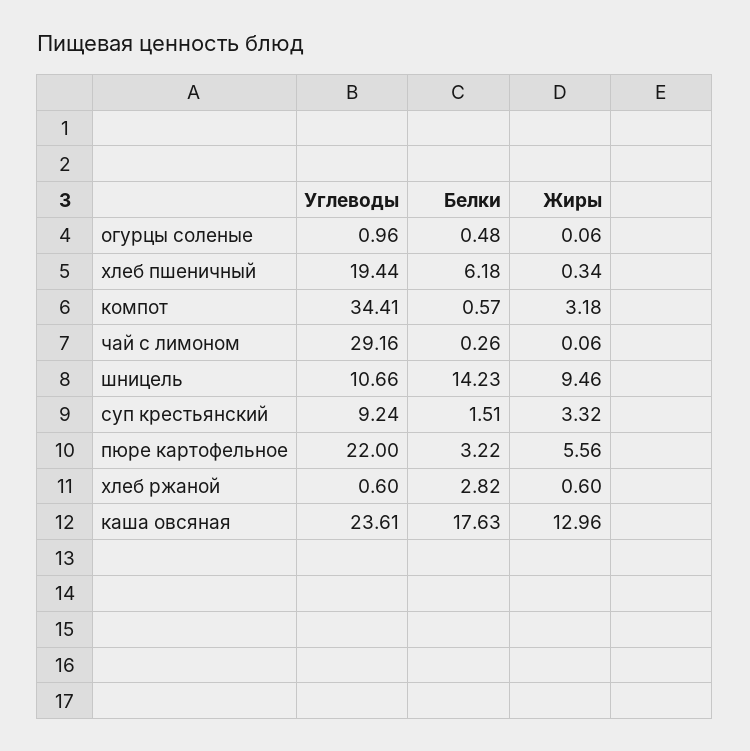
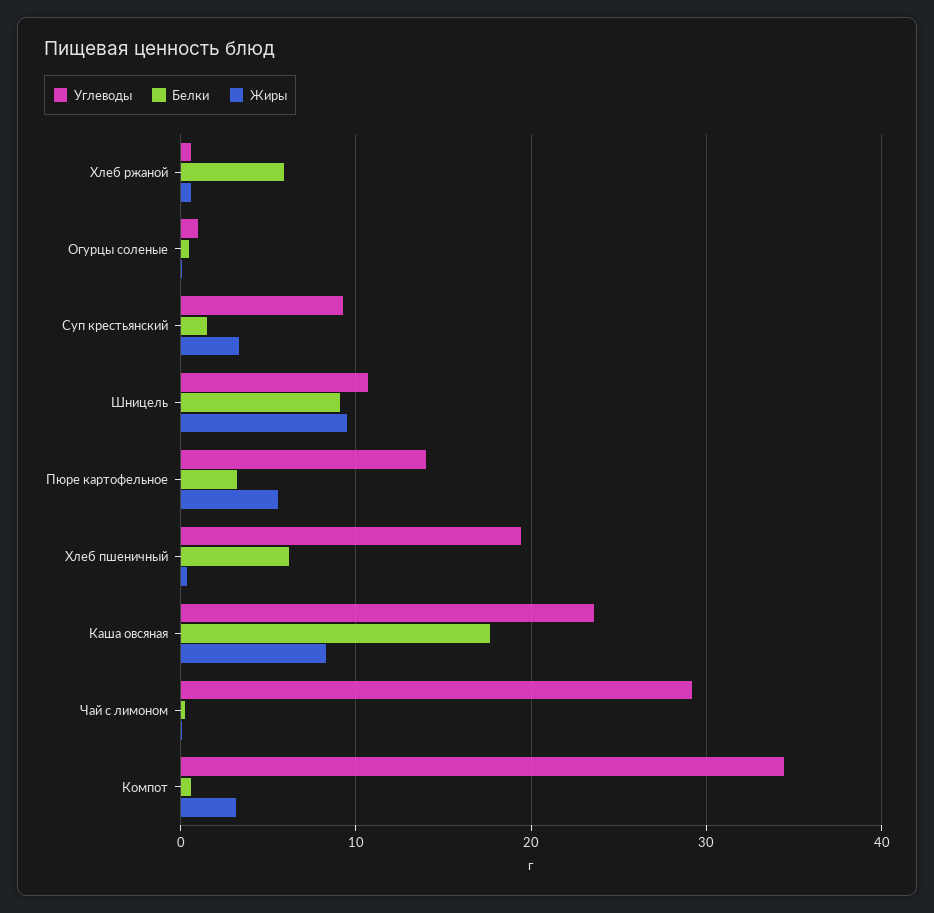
  {
    "Углеводы": {
      "огурцы соленые": 0.96,
      "хлеб пшеничный": 19.44,
      "компот": 34.41,
      "чай с лимоном": 29.16,
      "шницель": 10.66,
      "суп крестьянский": 9.24,
-     "пюре картофельное": 22,
+     "пюре картофельное": 14,
      "хлеб ржаной": 0.6,
      "каша овсяная": 23.61
    },
    "Белки": {
      "огурцы соленые": 0.48,
      "хлеб пшеничный": 6.18,
      "компот": 0.57,
      "чай с лимоном": 0.26,
-     "шницель": 14.23,
+     "шницель": 9,
      "суп крестьянский": 1.51,
      "пюре картофельное": 3.22,
-     "хлеб ржаной": 2.82,
+     "хлеб ржаной": 6,
      "каша овсяная": 17.63
    },
    "Жиры": {
      "огурцы соленые": 0.06,
      "хлеб пшеничный": 0.34,
      "компот": 3.18,
      "чай с лимоном": 0.06,
      "шницель": 9.46,
      "суп крестьянский": 3.32,
      "пюре картофельное": 5.56,
      "хлеб ржаной": 0.6,
-     "каша овсяная": 12.96
+     "каша овсяная": 8
    }
  }

